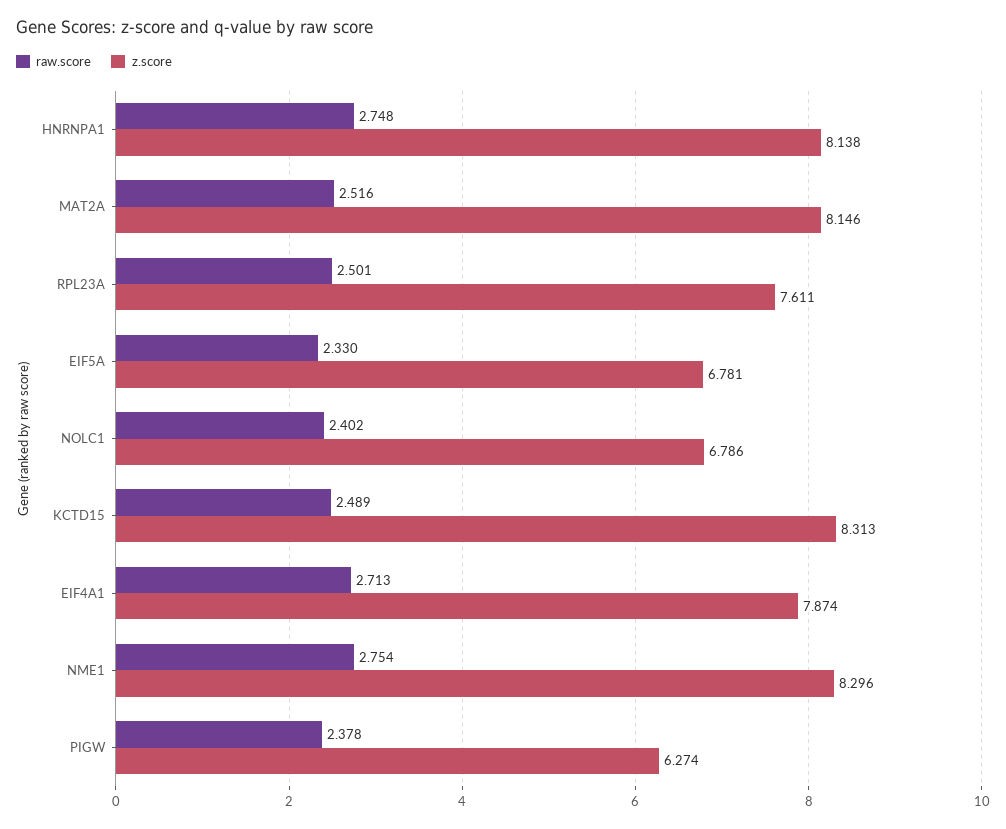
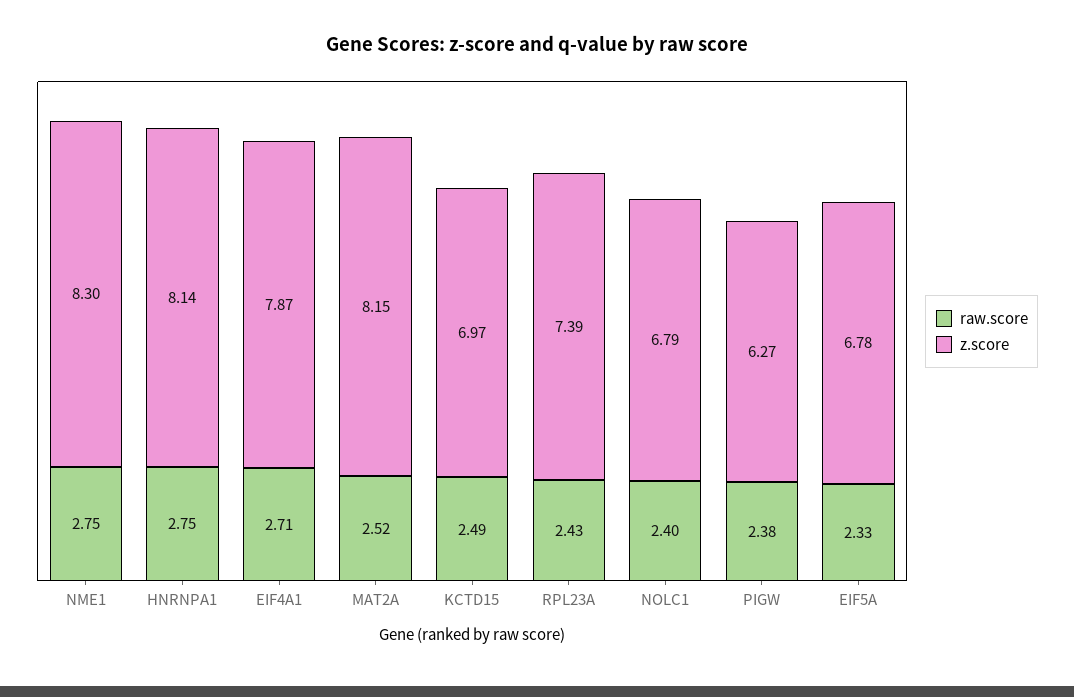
  {
    "raw.score": {
      "HNRNPA1": 2.748,
      "MAT2A": 2.516,
-     "RPL23A": 2.501,
+     "RPL23A": 2.43,
      "EIF5A": 2.33,
      "NOLC1": 2.402,
      "KCTD15": 2.489,
      "EIF4A1": 2.713,
      "NME1": 2.754,
      "PIGW": 2.378
    },
    "z.score": {
      "HNRNPA1": 8.138,
      "MAT2A": 8.146,
-     "RPL23A": 7.611,
+     "RPL23A": 7.39,
      "EIF5A": 6.781,
      "NOLC1": 6.786,
-     "KCTD15": 8.313,
+     "KCTD15": 6.97,
      "EIF4A1": 7.874,
      "NME1": 8.296,
      "PIGW": 6.274
    }
  }

